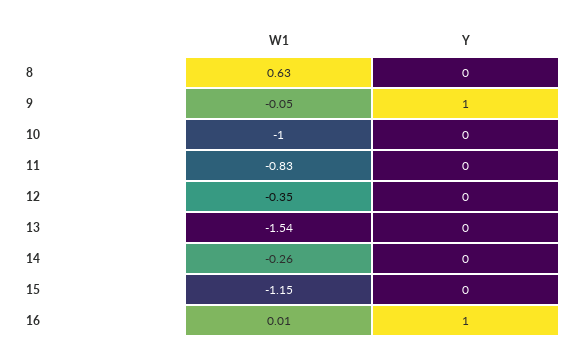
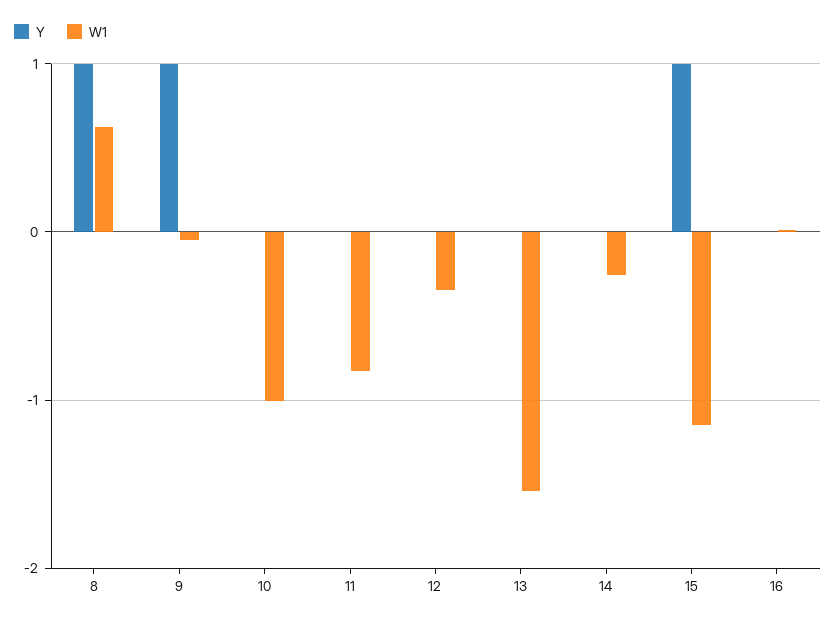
  {
    "W1": {
      "8": 0.63,
      "9": -0.05,
      "10": -1,
      "11": -0.83,
      "12": -0.35,
      "13": -1.54,
      "14": -0.26,
      "15": -1.15,
      "16": 0.01
    },
    "Y": {
-     "8": 0,
+     "8": 1,
      "9": 1,
      "10": 0,
      "11": 0,
      "12": 0,
      "13": 0,
      "14": 0,
-     "15": 0,
+     "15": 1,
-     "16": 1
+     "16": 0
    }
  }

